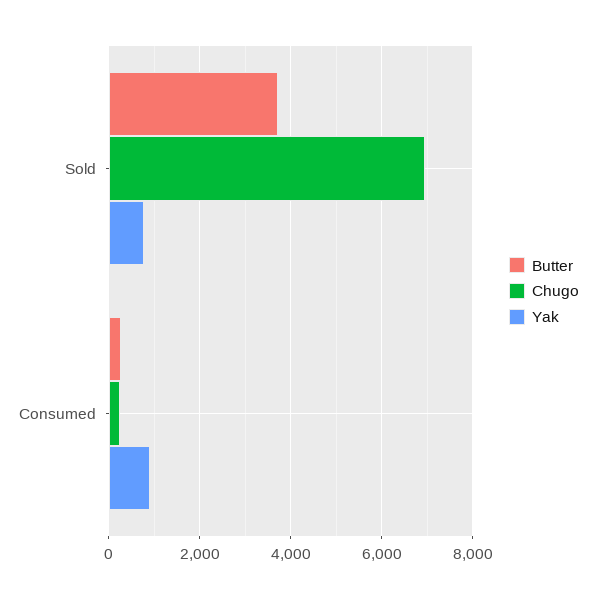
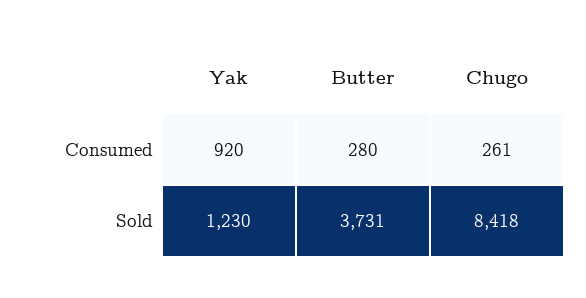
  {
    "Butter": {
      "Sold": 3731,
      "Consumed": 280
    },
    "Chugo": {
-     "Sold": 7000,
+     "Sold": 8418,
      "Consumed": 261
    },
    "Yak": {
-     "Sold": 800,
+     "Sold": 1230,
      "Consumed": 920
    }
  }

